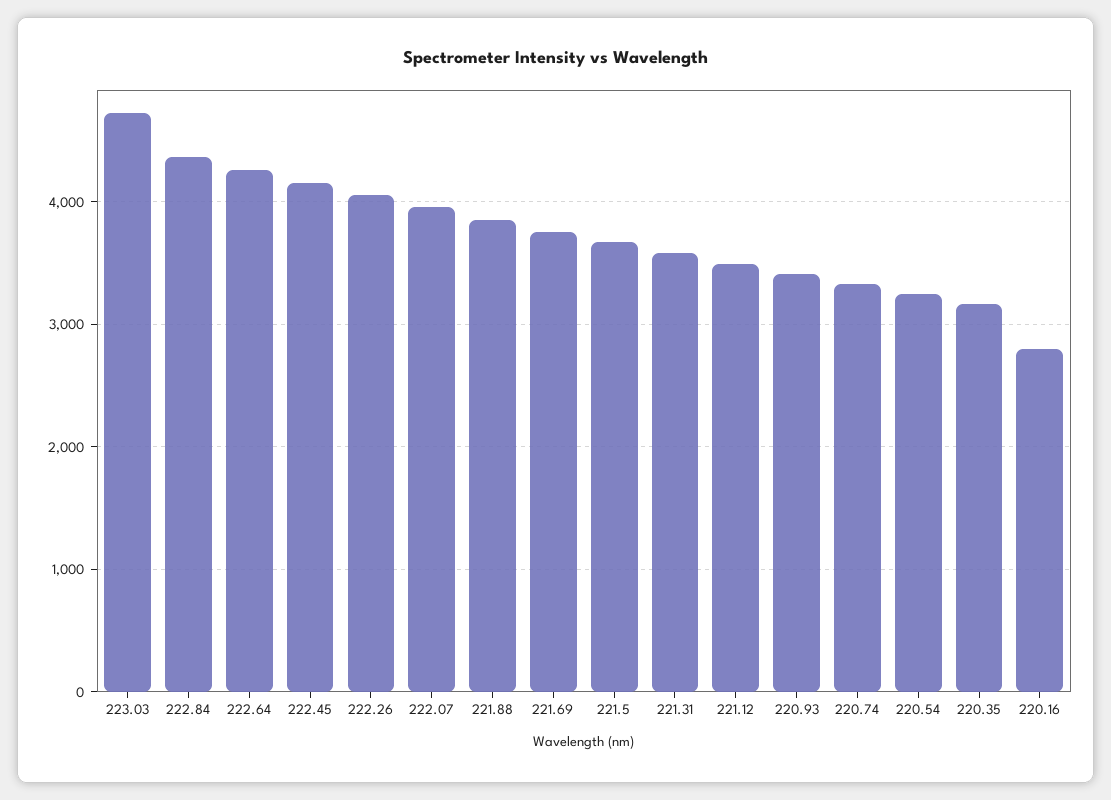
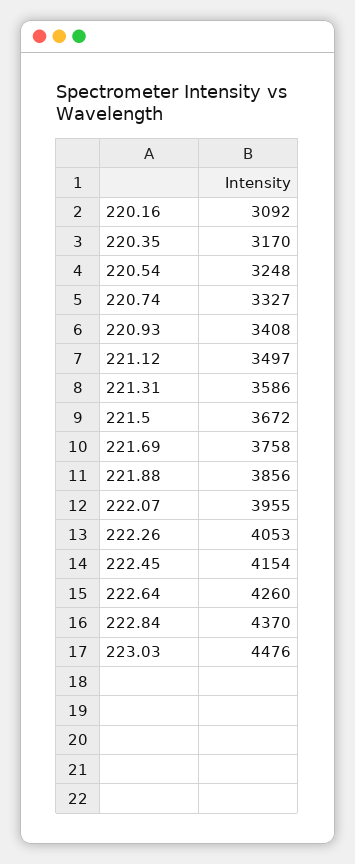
  {
-   "223.03": 4700,
+   "223.03": 4476,
    "222.84": 4370,
    "222.64": 4260,
    "222.45": 4154,
    "222.26": 4053,
    "222.07": 3955,
    "221.88": 3856,
    "221.69": 3758,
    "221.5": 3672,
    "221.31": 3586,
    "221.12": 3497,
    "220.93": 3408,
    "220.74": 3327,
    "220.54": 3248,
    "220.35": 3170,
-   "220.16": 2800
+   "220.16": 3092
  }

